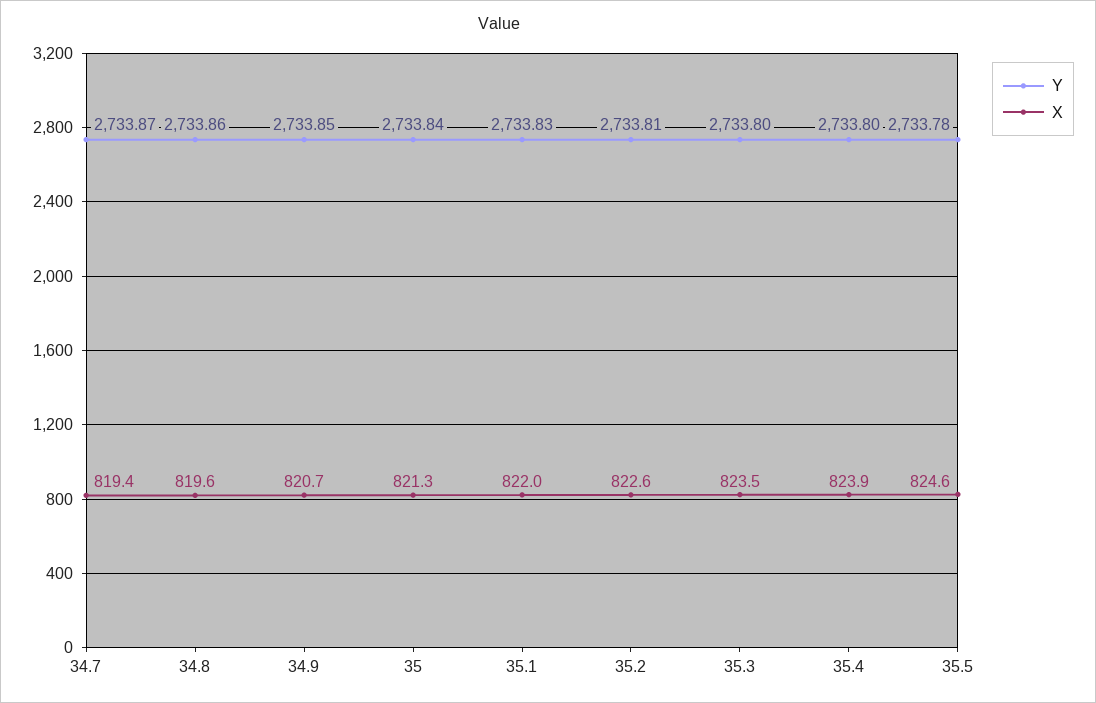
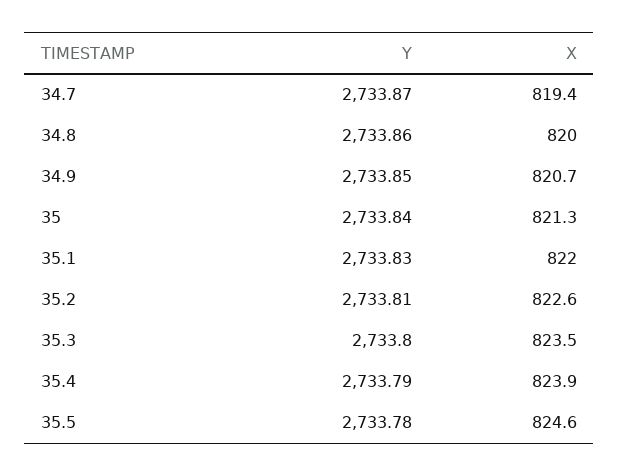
  {
    "Y": {
      "34.7": 2733.87,
      "34.8": 2733.86,
      "34.9": 2733.85,
      "35": 2733.84,
      "35.1": 2733.83,
      "35.2": 2733.81,
      "35.3": 2733.8,
-     "35.4": 2733.8,
+     "35.4": 2733.79,
      "35.5": 2733.78
    },
    "X": {
      "34.7": 819.4,
-     "34.8": 819.6,
+     "34.8": 820,
      "34.9": 820.7,
      "35": 821.3,
      "35.1": 822,
      "35.2": 822.6,
      "35.3": 823.5,
      "35.4": 823.9,
      "35.5": 824.6
    }
  }

